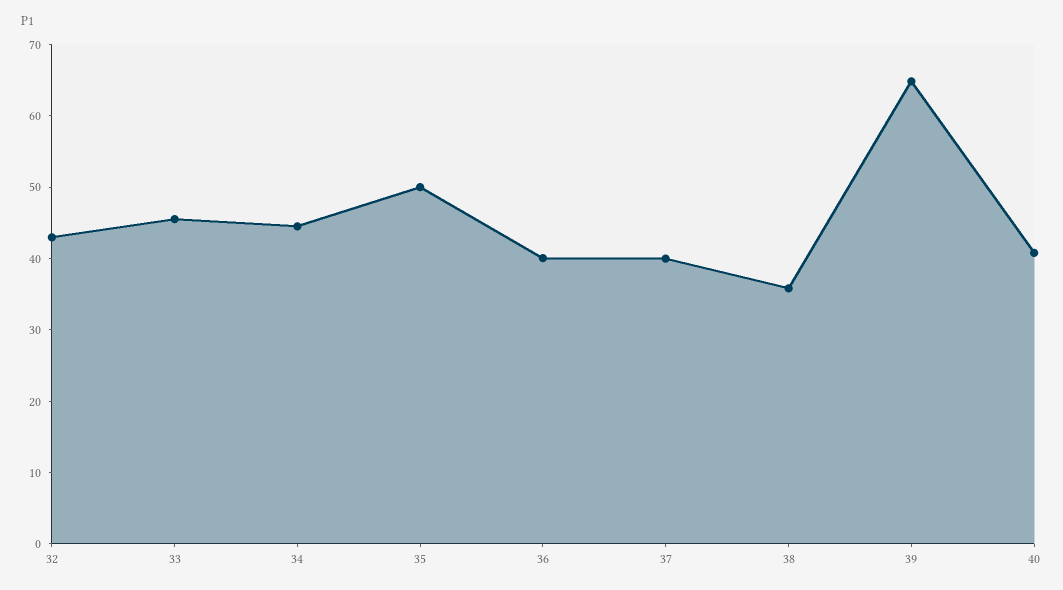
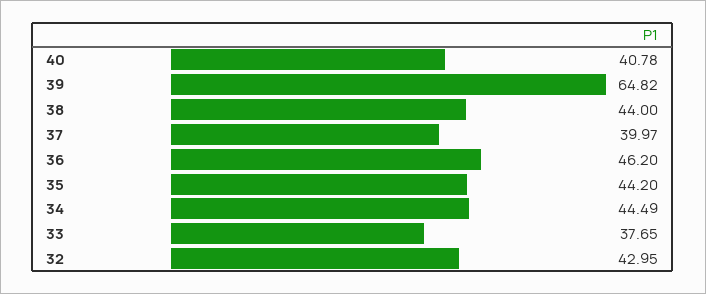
  {
    "32": 42.95,
-   "33": 46,
+   "33": 37.65,
    "34": 44.49,
-   "35": 50,
+   "35": 44.2,
-   "36": 40,
+   "36": 46.2,
    "37": 39.97,
-   "38": 36,
+   "38": 44,
    "39": 64.82,
    "40": 40.78
  }

